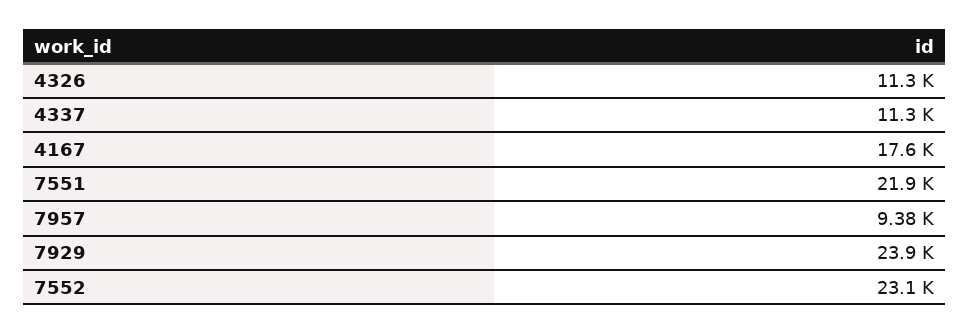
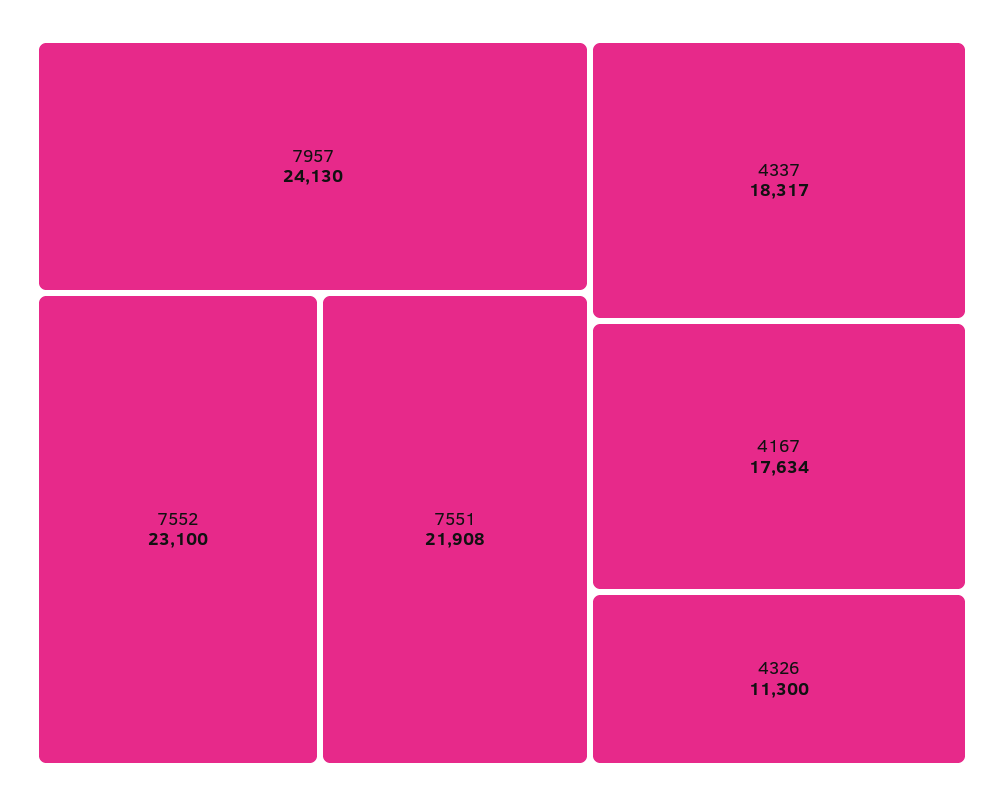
  {
    "4326": 11300,
-   "4337": 11300,
+   "4337": 18317,
    "4167": 17634,
    "7551": 21908,
-   "7957": 9380,
+   "7957": 24130,
-   "7929": 23900,
    "7552": 23100
  }

